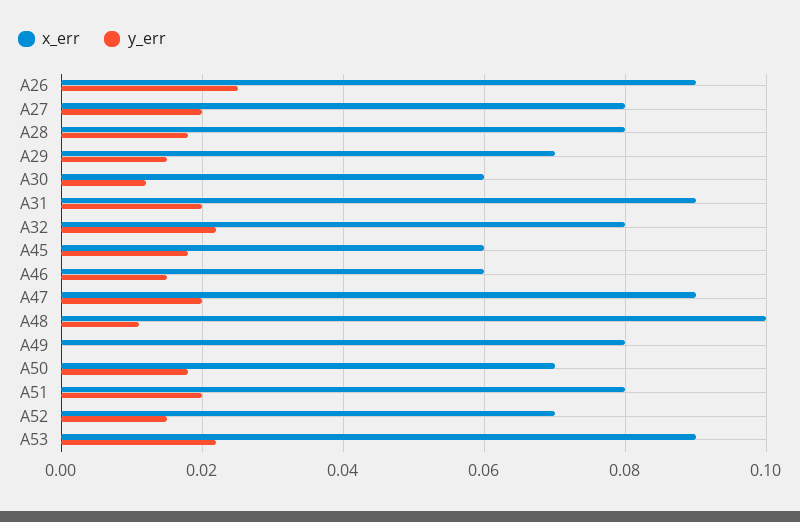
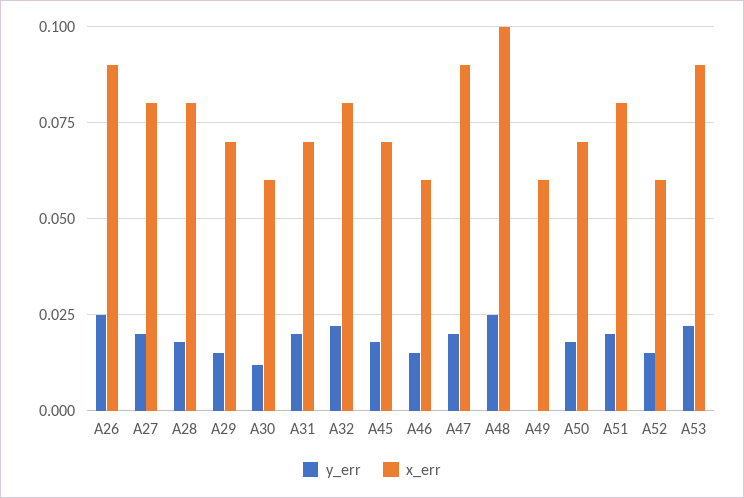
  {
    "x_err": {
      "A26": 0.09,
      "A27": 0.08,
      "A28": 0.08,
      "A29": 0.07,
      "A30": 0.06,
-     "A31": 0.09,
+     "A31": 0.07,
      "A32": 0.08,
-     "A45": 0.06,
+     "A45": 0.07,
      "A46": 0.06,
      "A47": 0.09,
      "A48": 0.1,
-     "A49": 0.08,
+     "A49": 0.06,
      "A50": 0.07,
      "A51": 0.08,
-     "A52": 0.07,
+     "A52": 0.06,
      "A53": 0.09
    },
    "y_err": {
      "A26": 0.025,
      "A27": 0.02,
      "A28": 0.02,
      "A29": 0.015,
      "A30": 0.01,
      "A31": 0.02,
      "A32": 0.02,
      "A45": 0.02,
      "A46": 0.015,
      "A47": 0.02,
-     "A48": 0.01,
+     "A48": 0.025,
      "A49": 0,
      "A50": 0.02,
      "A51": 0.02,
      "A52": 0.015,
      "A53": 0.02
    }
  }

